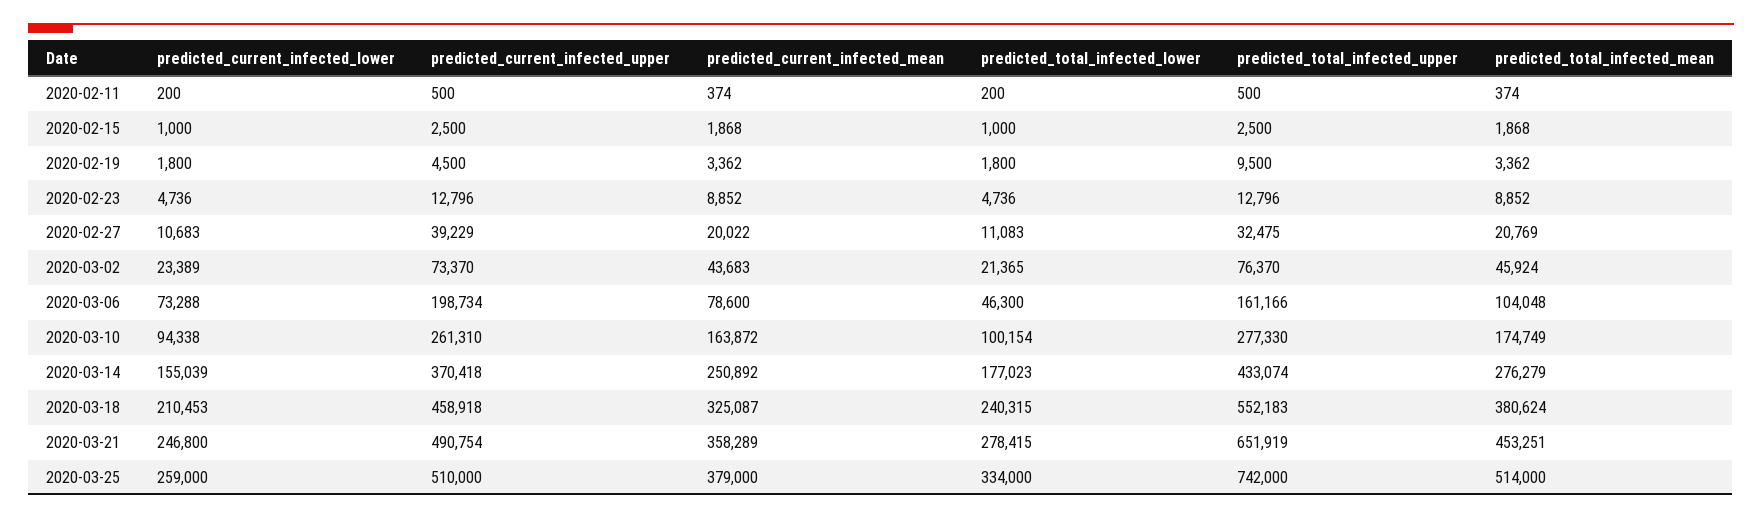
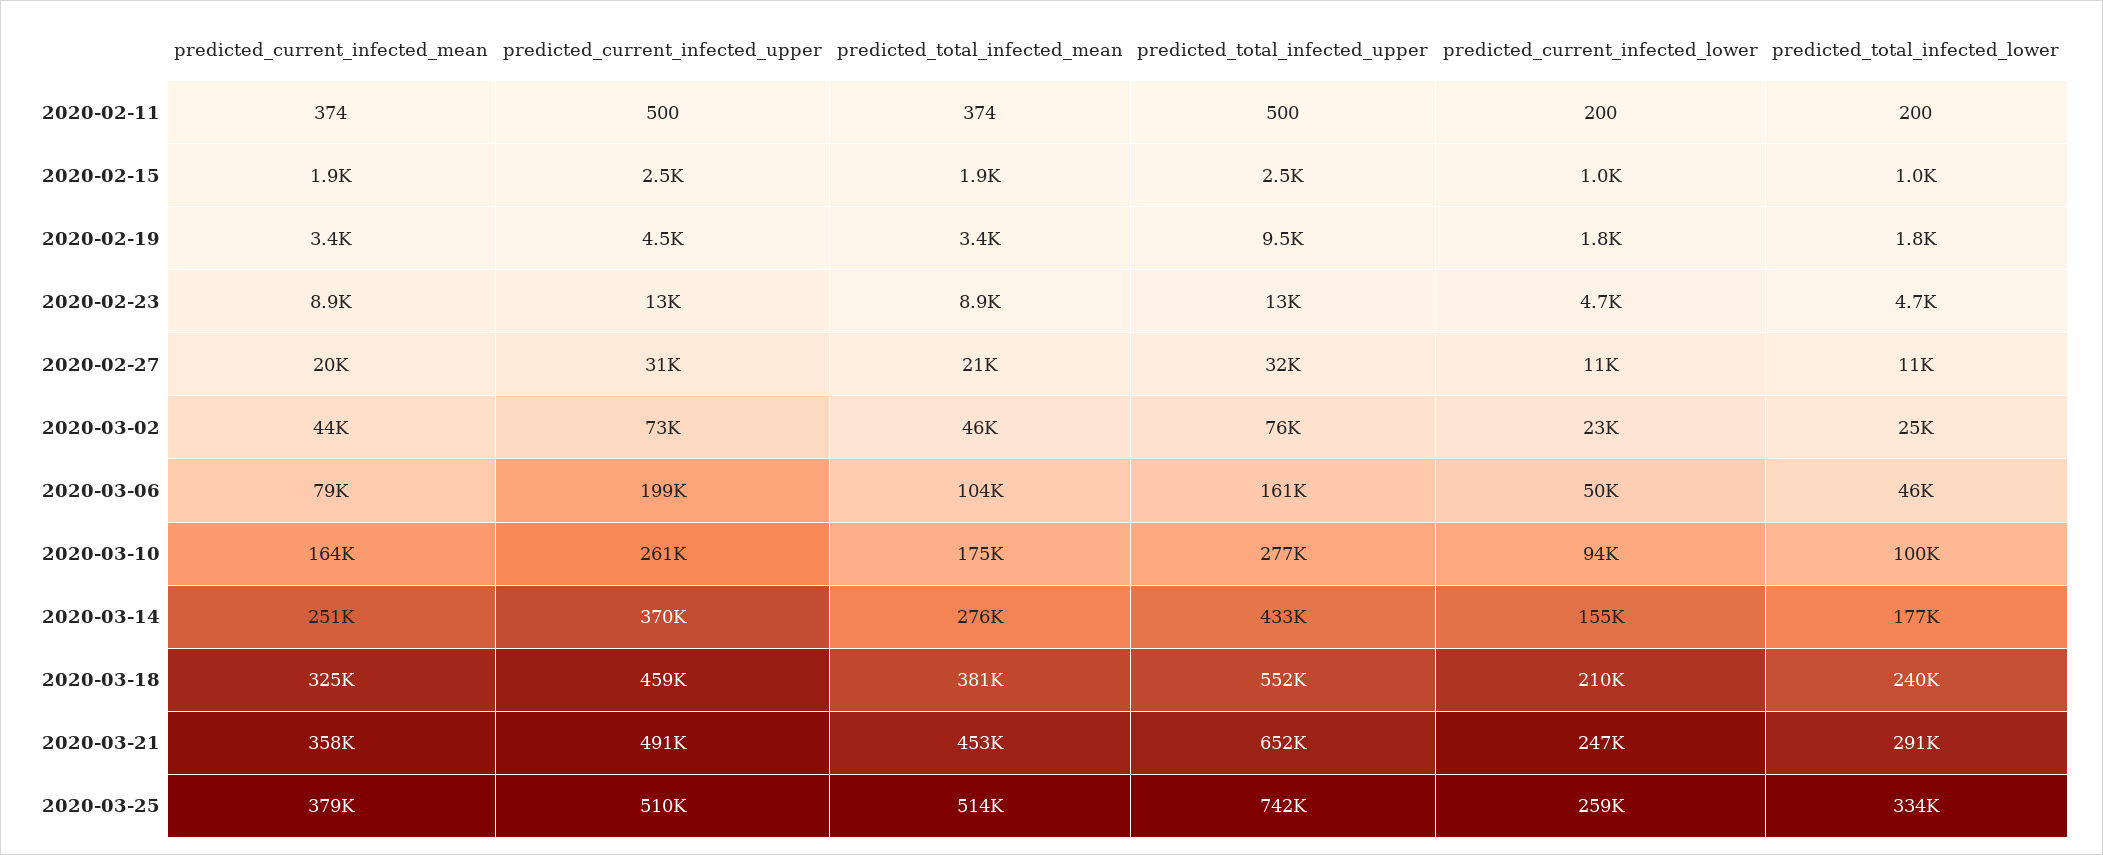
  {
    "predicted_current_infected_lower": {
      "2020-02-11": 200,
      "2020-02-15": 1000,
      "2020-02-19": 1800,
      "2020-02-23": 4736,
      "2020-02-27": 10683,
      "2020-03-02": 23389,
-     "2020-03-06": 73288,
+     "2020-03-06": 50000,
      "2020-03-10": 94338,
      "2020-03-14": 155039,
      "2020-03-18": 210453,
      "2020-03-21": 246800,
      "2020-03-25": 259000
    },
    "predicted_current_infected_upper": {
      "2020-02-11": 500,
      "2020-02-15": 2500,
      "2020-02-19": 4500,
      "2020-02-23": 12796,
-     "2020-02-27": 39229,
+     "2020-02-27": 31000,
      "2020-03-02": 73370,
      "2020-03-06": 198734,
      "2020-03-10": 261310,
      "2020-03-14": 370418,
      "2020-03-18": 458918,
      "2020-03-21": 490754,
      "2020-03-25": 510000
    },
    "predicted_current_infected_mean": {
      "2020-02-11": 374,
      "2020-02-15": 1868,
      "2020-02-19": 3362,
      "2020-02-23": 8852,
      "2020-02-27": 20022,
      "2020-03-02": 43683,
      "2020-03-06": 78600,
      "2020-03-10": 163872,
      "2020-03-14": 250892,
      "2020-03-18": 325087,
      "2020-03-21": 358289,
      "2020-03-25": 379000
    },
    "predicted_total_infected_lower": {
      "2020-02-11": 200,
      "2020-02-15": 1000,
      "2020-02-19": 1800,
      "2020-02-23": 4736,
      "2020-02-27": 11083,
-     "2020-03-02": 21365,
+     "2020-03-02": 25000,
      "2020-03-06": 46300,
      "2020-03-10": 100154,
      "2020-03-14": 177023,
      "2020-03-18": 240315,
-     "2020-03-21": 278415,
+     "2020-03-21": 291000,
      "2020-03-25": 334000
    },
    "predicted_total_infected_upper": {
      "2020-02-11": 500,
      "2020-02-15": 2500,
      "2020-02-19": 9500,
      "2020-02-23": 12796,
      "2020-02-27": 32475,
      "2020-03-02": 76370,
      "2020-03-06": 161166,
      "2020-03-10": 277330,
      "2020-03-14": 433074,
      "2020-03-18": 552183,
      "2020-03-21": 651919,
      "2020-03-25": 742000
    },
    "predicted_total_infected_mean": {
      "2020-02-11": 374,
      "2020-02-15": 1868,
      "2020-02-19": 3362,
      "2020-02-23": 8852,
      "2020-02-27": 20769,
      "2020-03-02": 45924,
      "2020-03-06": 104048,
      "2020-03-10": 174749,
      "2020-03-14": 276279,
      "2020-03-18": 380624,
      "2020-03-21": 453251,
      "2020-03-25": 514000
    }
  }

